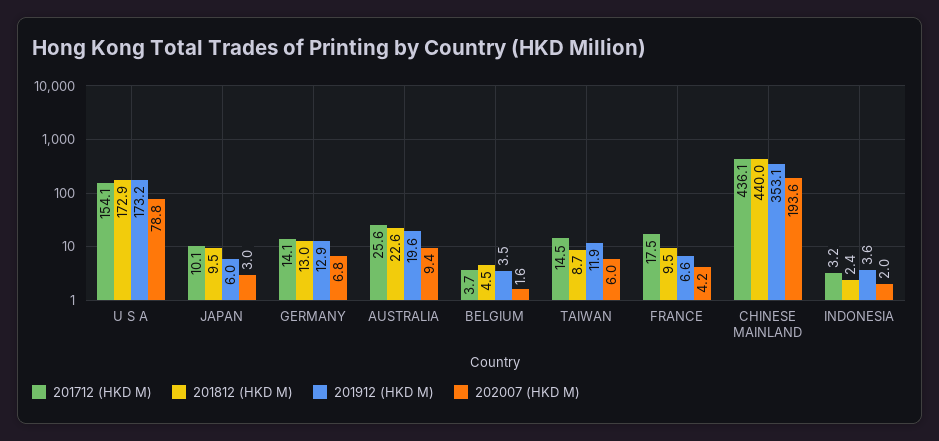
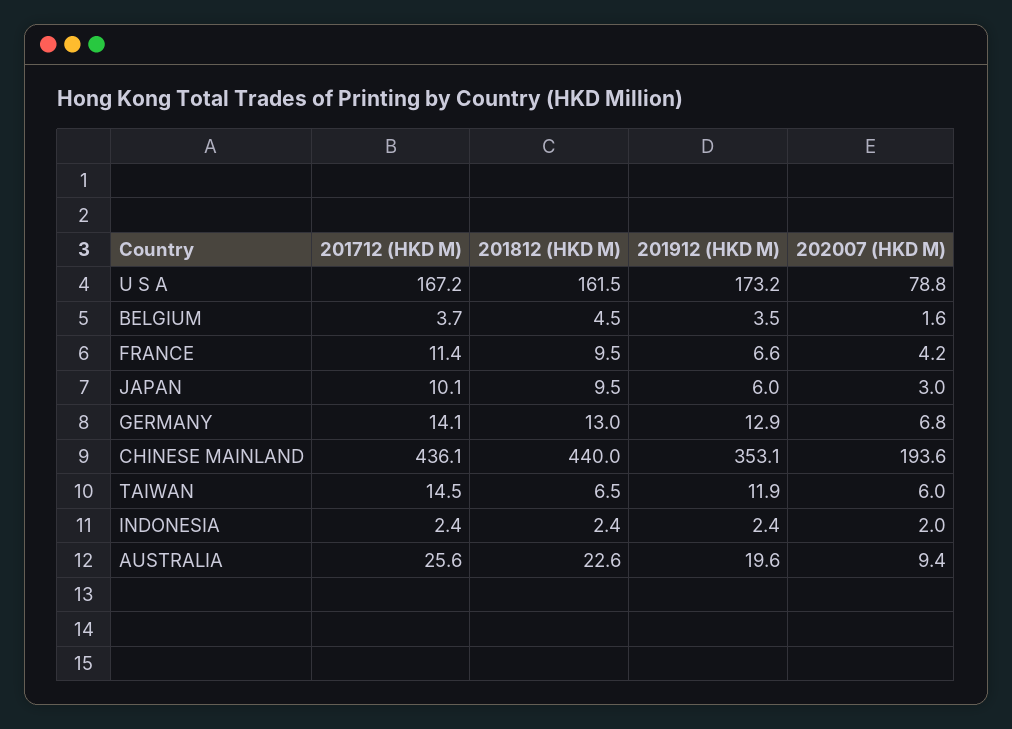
  {
    "201712 (HKD M)": {
-     "U S A": 154.1,
+     "U S A": 167.2,
      "JAPAN": 10.1,
      "GERMANY": 14.1,
      "AUSTRALIA": 25.6,
      "BELGIUM": 3.7,
      "TAIWAN": 14.5,
-     "FRANCE": 17.5,
+     "FRANCE": 11.4,
      "CHINESE MAINLAND": 436.1,
-     "INDONESIA": 3.2
+     "INDONESIA": 2.4
    },
    "201812 (HKD M)": {
-     "U S A": 172.9,
+     "U S A": 161.5,
      "JAPAN": 9.5,
      "GERMANY": 13,
      "AUSTRALIA": 22.6,
      "BELGIUM": 4.5,
-     "TAIWAN": 8.7,
+     "TAIWAN": 6.5,
      "FRANCE": 9.5,
      "CHINESE MAINLAND": 440,
      "INDONESIA": 2.4
    },
    "201912 (HKD M)": {
      "U S A": 173.2,
      "JAPAN": 6,
      "GERMANY": 12.9,
      "AUSTRALIA": 19.6,
      "BELGIUM": 3.5,
      "TAIWAN": 11.9,
      "FRANCE": 6.6,
      "CHINESE MAINLAND": 353.1,
-     "INDONESIA": 3.6
+     "INDONESIA": 2.4
    },
    "202007 (HKD M)": {
      "U S A": 78.8,
      "JAPAN": 3,
      "GERMANY": 6.8,
      "AUSTRALIA": 9.4,
      "BELGIUM": 1.6,
      "TAIWAN": 6,
      "FRANCE": 4.2,
      "CHINESE MAINLAND": 193.6,
      "INDONESIA": 2
    }
  }

